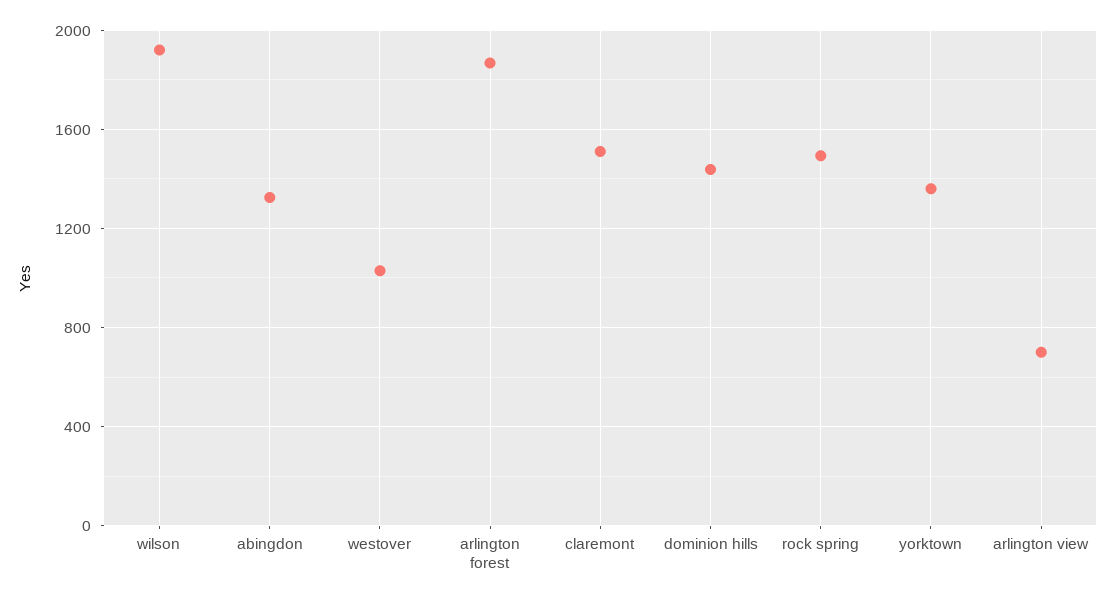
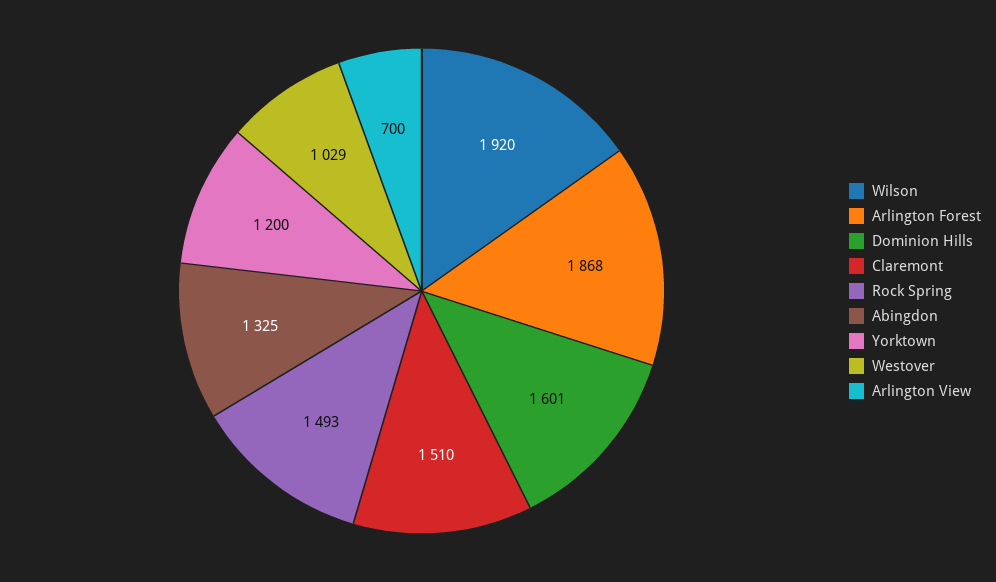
  {
    "wilson": 1920,
    "abingdon": 1325,
    "westover": 1029,
    "arlington forest": 1868,
    "claremont": 1510,
-   "dominion hills": 1450,
+   "dominion hills": 1601,
    "rock spring": 1493,
-   "yorktown": 1350,
+   "yorktown": 1200,
    "arlington view": 700
  }

